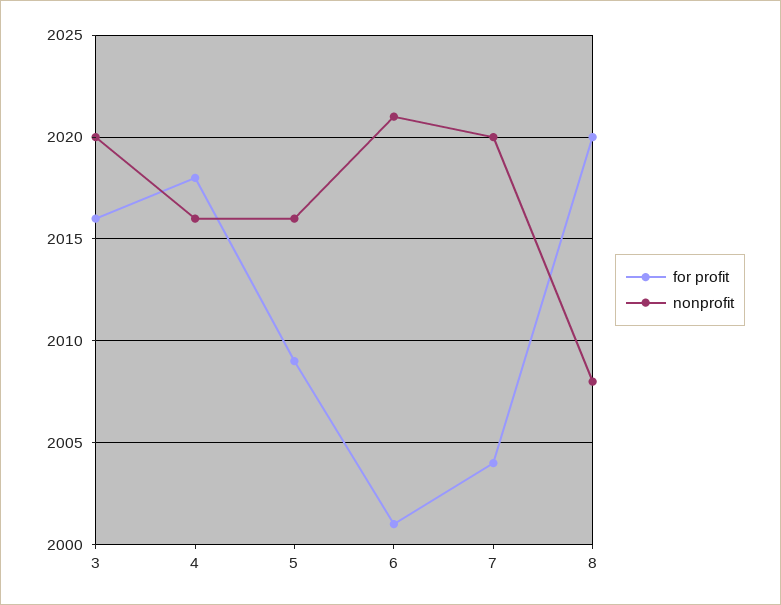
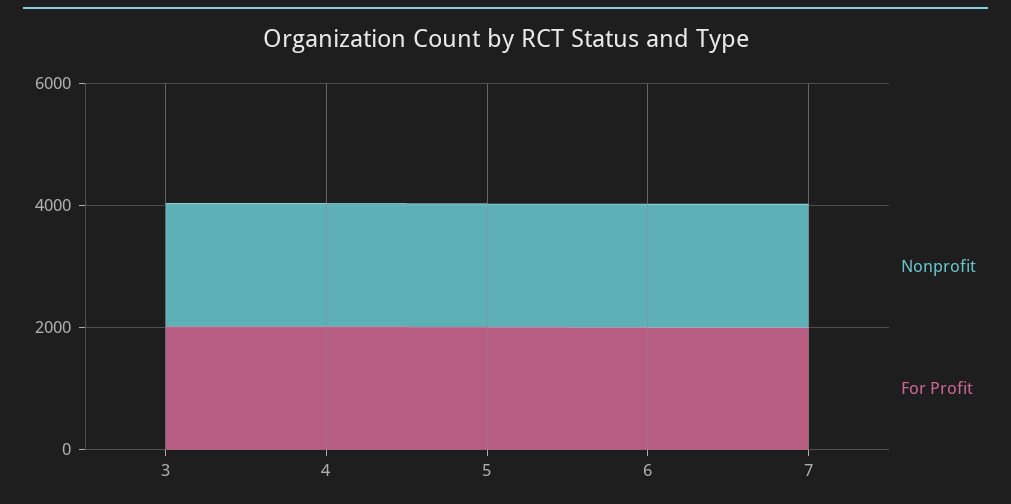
  {
    "for profit": {
      "3": 2016,
      "4": 2018,
      "5": 2009,
      "6": 2001,
-     "7": 2004,
+     "7": 2004
-     "8": 2020
    },
    "nonprofit": {
      "3": 2020,
      "4": 2016,
      "5": 2016,
      "6": 2021,
-     "7": 2020,
+     "7": 2020
-     "8": 2008
    }
  }

